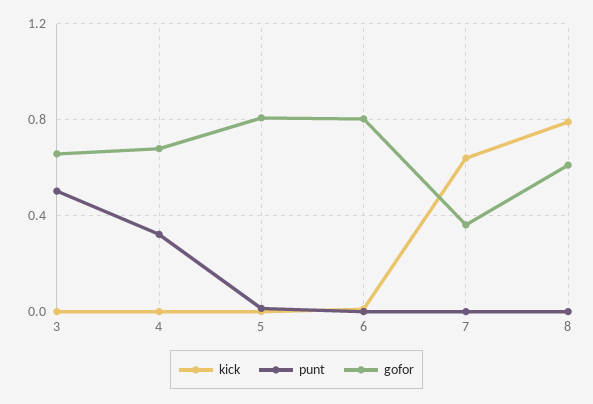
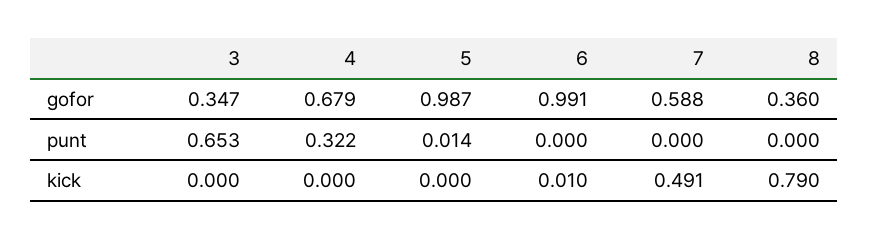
  {
    "kick": {
      "3": 0,
      "4": 0,
      "5": 0,
      "6": 0.01,
-     "7": 0.65,
+     "7": 0.491,
      "8": 0.79
    },
    "punt": {
-     "3": 0.5,
+     "3": 0.653,
      "4": 0.322,
      "5": 0.014,
      "6": 0,
      "7": 0,
      "8": 0
    },
    "gofor": {
-     "3": 0.65,
+     "3": 0.347,
      "4": 0.679,
-     "5": 0.8,
+     "5": 0.987,
-     "6": 0.8,
+     "6": 0.991,
-     "7": 0.35,
+     "7": 0.588,
-     "8": 0.6
+     "8": 0.36
    }
  }

